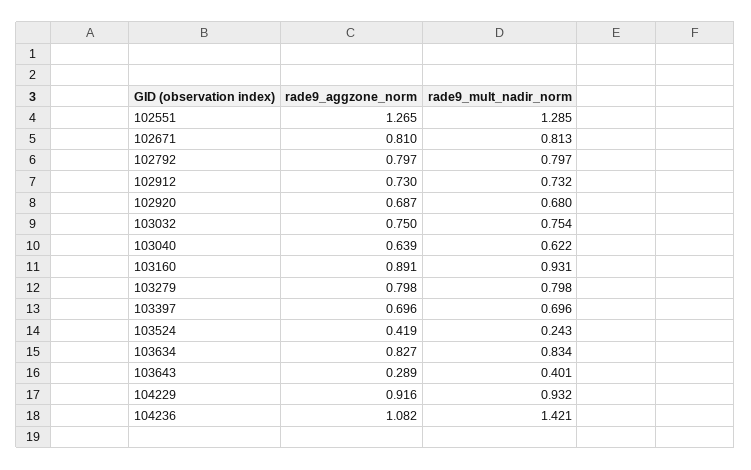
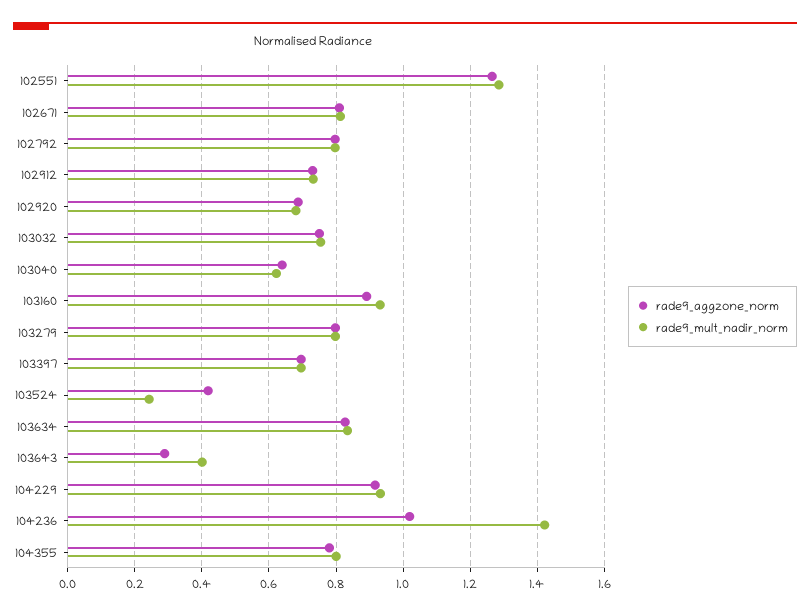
  {
    "rade9_aggzone_norm": {
      "102551": 1.265,
      "102671": 0.81,
      "102792": 0.797,
      "102912": 0.73,
      "102920": 0.687,
      "103032": 0.75,
      "103040": 0.639,
      "103160": 0.891,
      "103279": 0.798,
      "103397": 0.696,
      "103524": 0.419,
      "103634": 0.827,
      "103643": 0.289,
      "104229": 0.916,
-     "104236": 1.082
+     "104236": 1.02,
+     "104355": 0.78
    },
    "rade9_mult_nadir_norm": {
      "102551": 1.285,
      "102671": 0.813,
      "102792": 0.797,
      "102912": 0.732,
      "102920": 0.68,
      "103032": 0.754,
      "103040": 0.622,
      "103160": 0.931,
      "103279": 0.798,
      "103397": 0.696,
      "103524": 0.243,
      "103634": 0.834,
      "103643": 0.401,
      "104229": 0.932,
-     "104236": 1.421
+     "104236": 1.421,
+     "104355": 0.8
    }
  }

